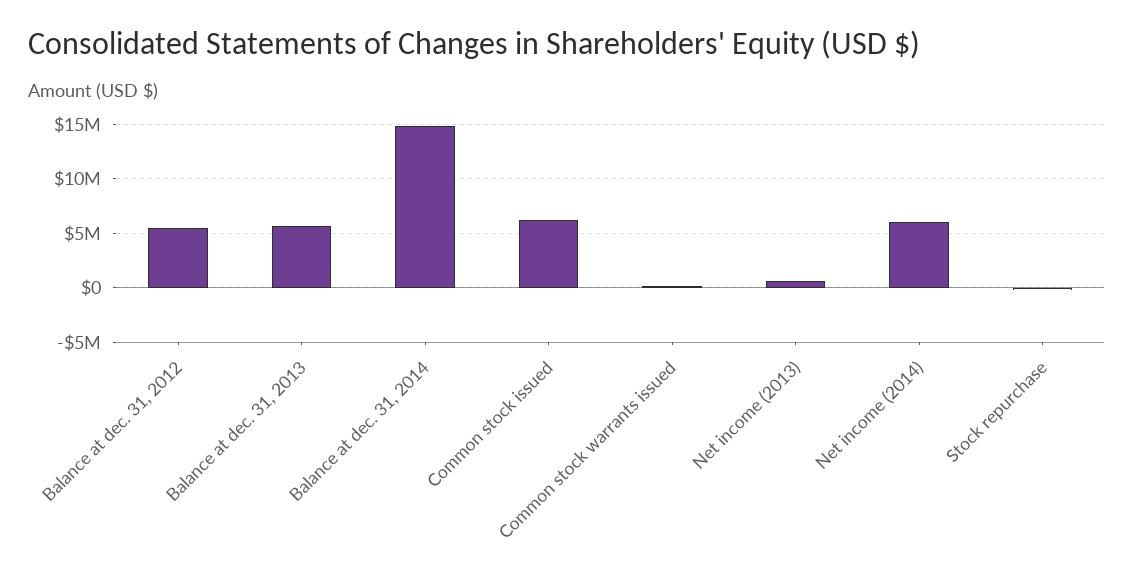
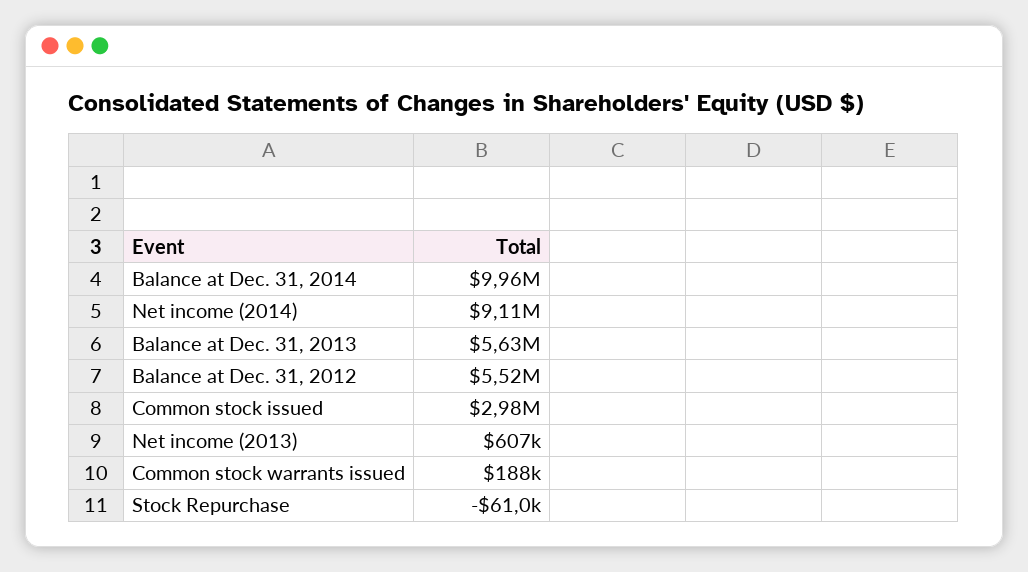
  {
    "Balance at dec. 31, 2012": 5520000,
    "Balance at dec. 31, 2013": 5630000,
-   "Balance at dec. 31, 2014": 15000000,
+   "Balance at dec. 31, 2014": 9960000,
-   "Common stock issued": 6000000,
+   "Common stock issued": 2980000,
    "Common stock warrants issued": 188000,
    "Net income (2013)": 607000,
-   "Net income (2014)": 6000000,
+   "Net income (2014)": 9110000,
    "Stock repurchase": -61000
  }

